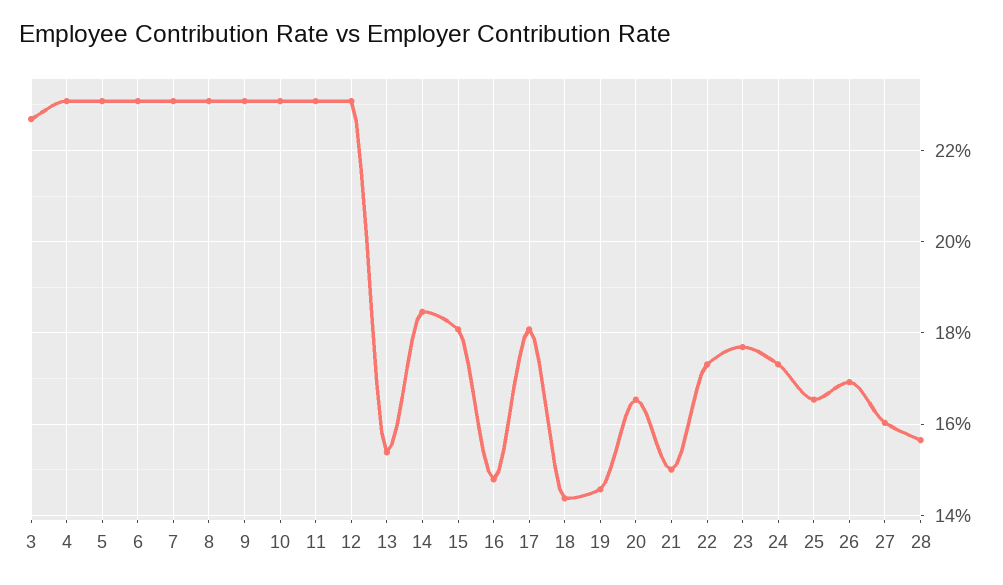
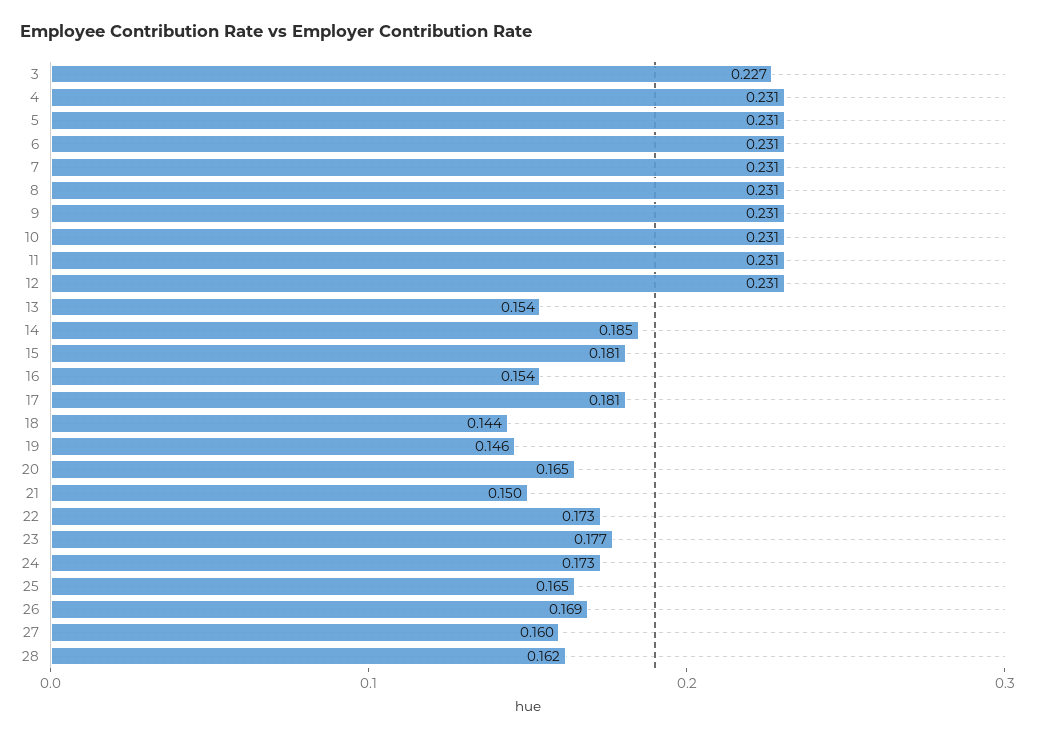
  {
    "3": 0.227,
    "4": 0.231,
    "5": 0.231,
    "6": 0.231,
    "7": 0.231,
    "8": 0.231,
    "9": 0.231,
    "10": 0.231,
    "11": 0.231,
    "12": 0.231,
    "13": 0.154,
    "14": 0.185,
    "15": 0.181,
-   "16": 0.148,
+   "16": 0.154,
    "17": 0.181,
    "18": 0.144,
    "19": 0.146,
    "20": 0.165,
    "21": 0.15,
    "22": 0.173,
    "23": 0.177,
    "24": 0.173,
    "25": 0.165,
    "26": 0.169,
    "27": 0.16,
-   "28": 0.156
+   "28": 0.162
  }

